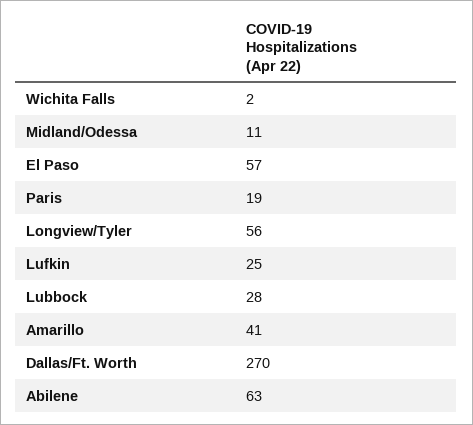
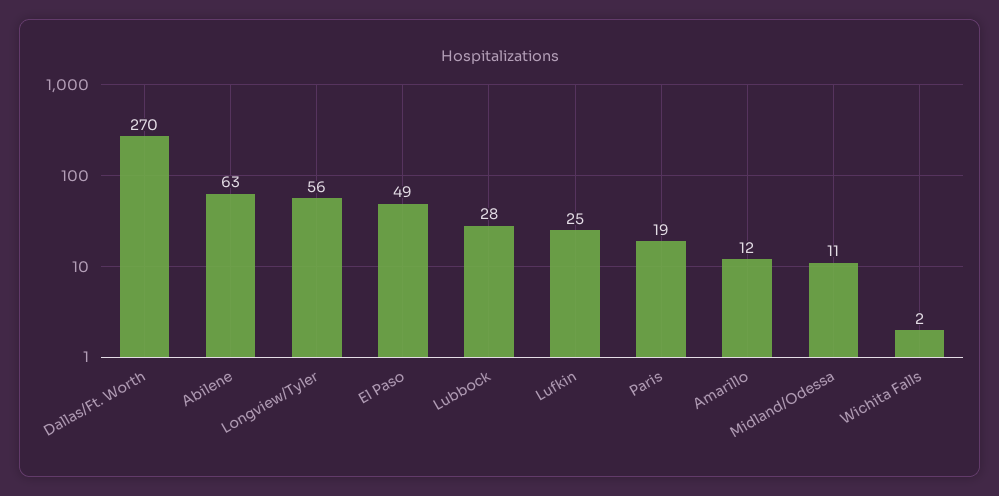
  {
    "Wichita Falls": 2,
    "Midland/Odessa": 11,
-   "El Paso": 57,
+   "El Paso": 49,
    "Paris": 19,
    "Longview/Tyler": 56,
    "Lufkin": 25,
    "Lubbock": 28,
-   "Amarillo": 41,
+   "Amarillo": 12,
    "Dallas/Ft. Worth": 270,
    "Abilene": 63
  }

